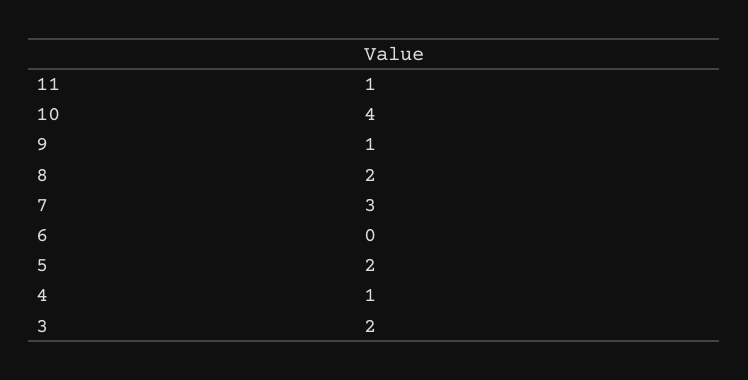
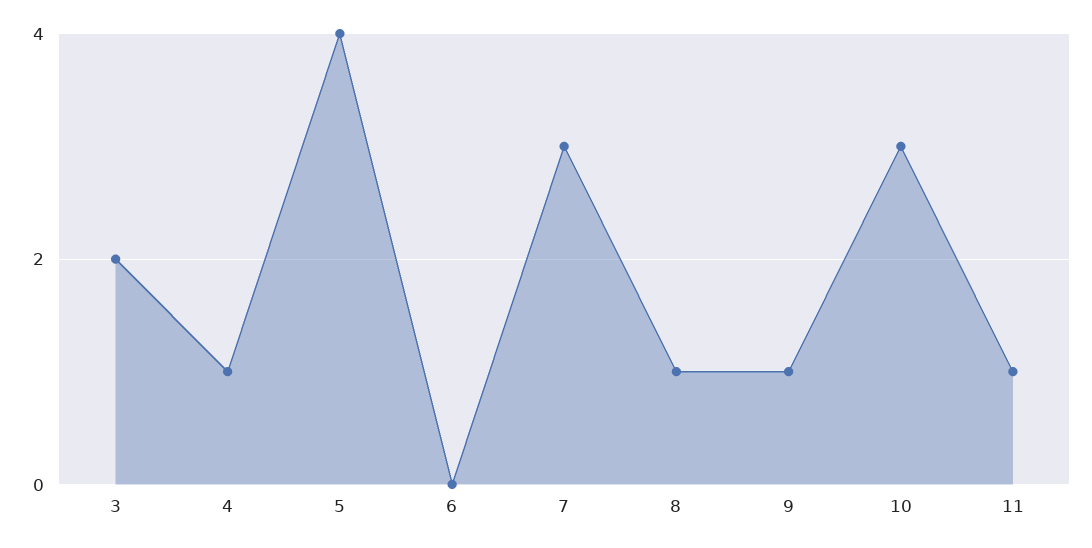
  {
    "11": 1,
-   "10": 4,
+   "10": 3,
    "9": 1,
-   "8": 2,
+   "8": 1,
    "7": 3,
    "6": 0,
-   "5": 2,
+   "5": 4,
    "4": 1,
    "3": 2
  }

